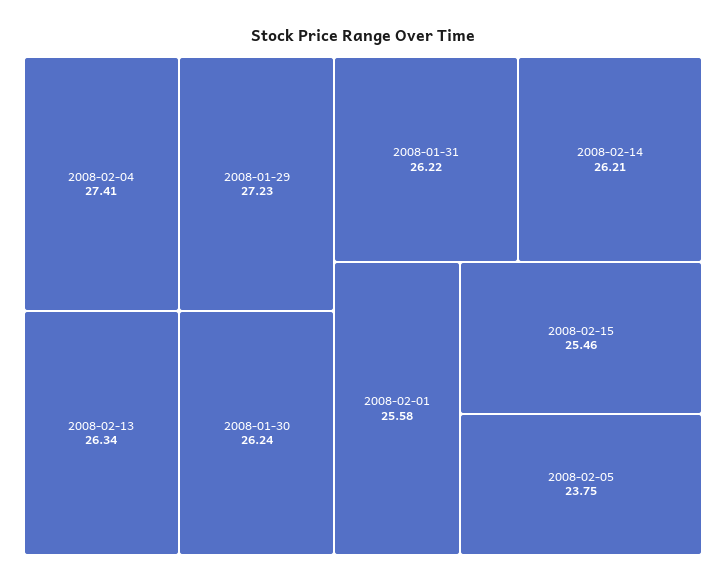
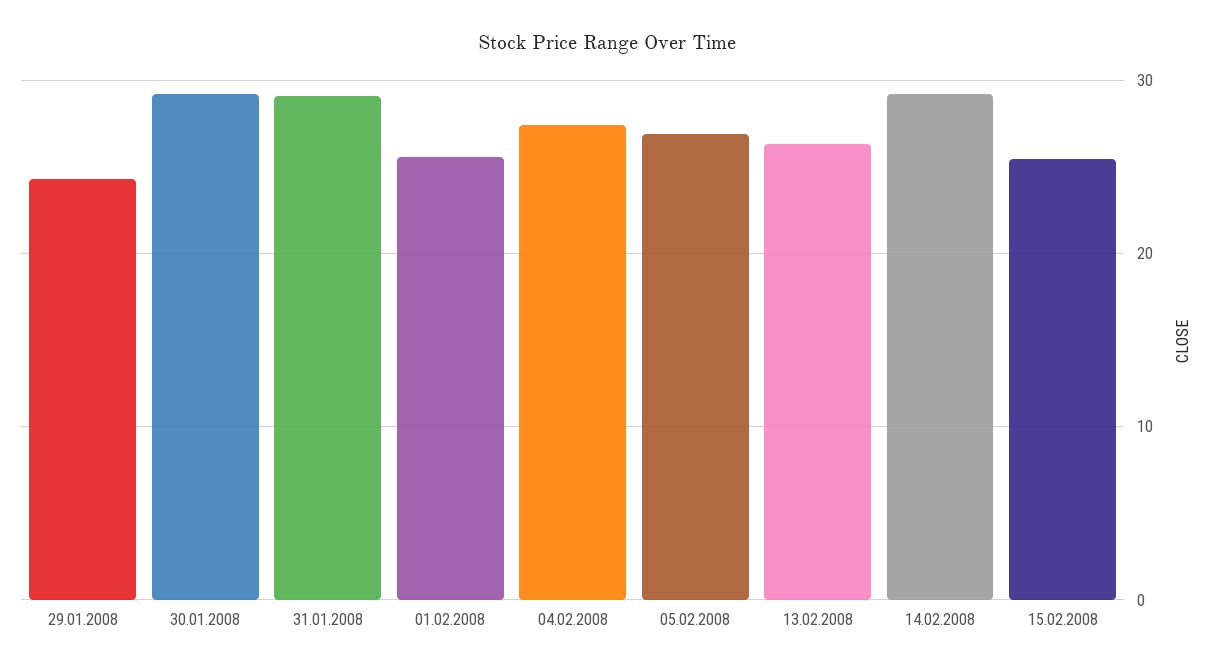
  {
    "2008-02-04": 27.41,
-   "2008-01-29": 27.23,
+   "2008-01-29": 24,
    "2008-02-13": 26.34,
-   "2008-01-30": 26.24,
+   "2008-01-30": 29,
-   "2008-01-31": 26.22,
+   "2008-01-31": 29,
-   "2008-02-14": 26.21,
+   "2008-02-14": 29,
    "2008-02-01": 25.58,
    "2008-02-15": 25.46,
-   "2008-02-05": 23.75
+   "2008-02-05": 27
  }

